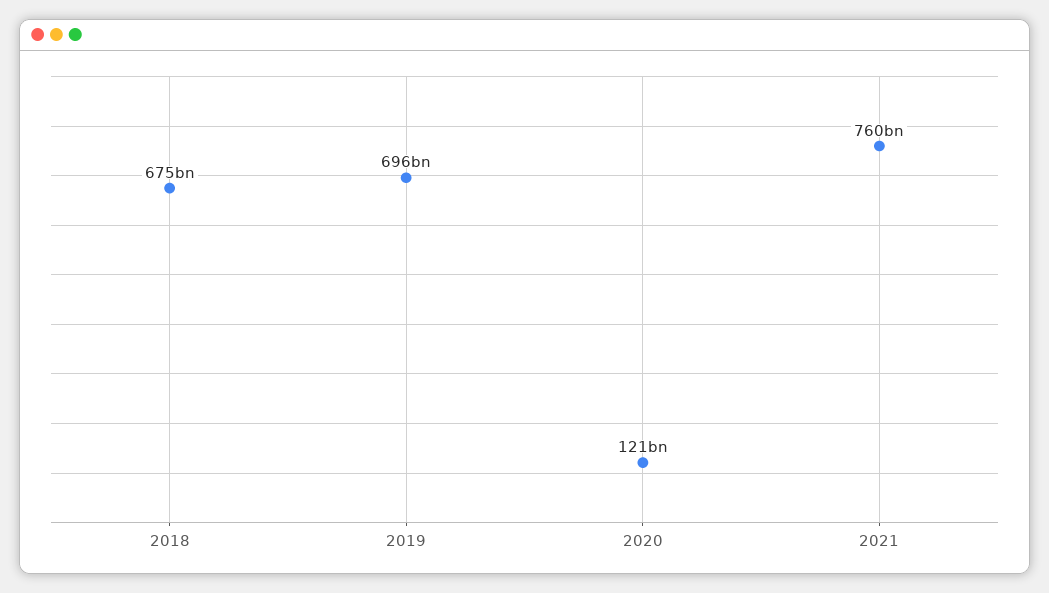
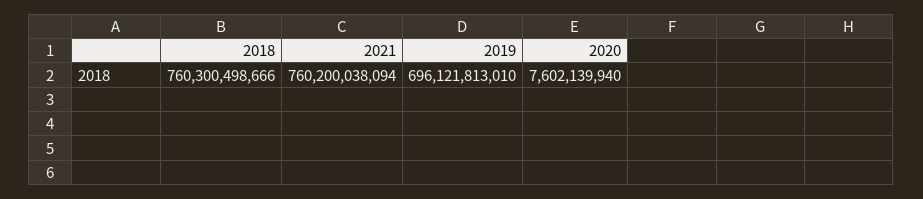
  {
-   "2018": 675000000000,
+   "2018": 760300498666,
    "2019": 696121813010,
-   "2020": 121000000000,
+   "2020": 7602139940,
    "2021": 760200038094
  }

